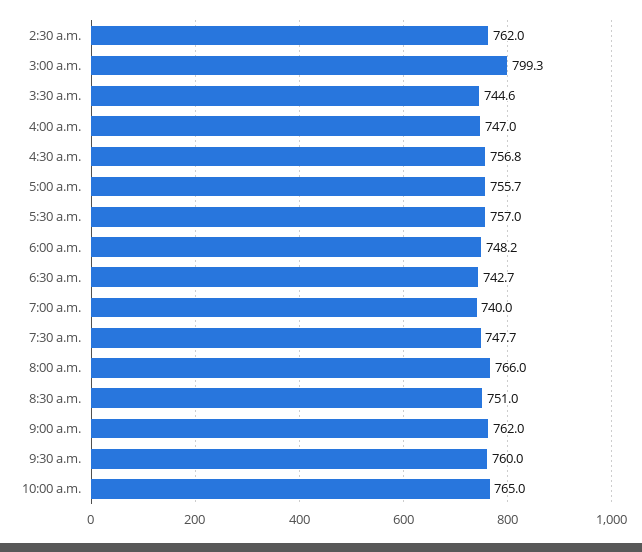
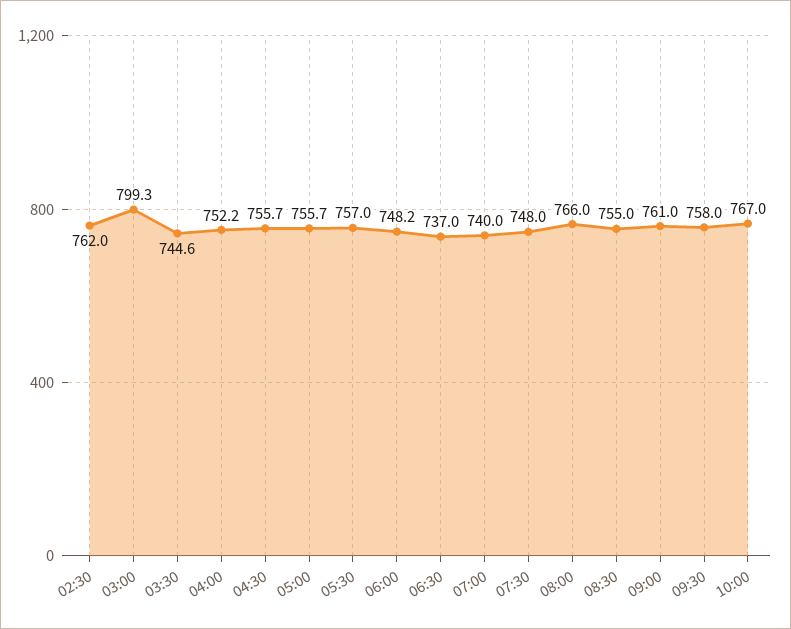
  {
    "2:30 a.m.": 762,
    "3:00 a.m.": 799.3,
    "3:30 a.m.": 744.6,
-   "4:00 a.m.": 747,
+   "4:00 a.m.": 752.2,
-   "4:30 a.m.": 756.8,
+   "4:30 a.m.": 755.7,
    "5:00 a.m.": 755.7,
    "5:30 a.m.": 757,
    "6:00 a.m.": 748.2,
-   "6:30 a.m.": 742.7,
+   "6:30 a.m.": 737,
    "7:00 a.m.": 740,
-   "7:30 a.m.": 747.7,
+   "7:30 a.m.": 748,
    "8:00 a.m.": 766,
-   "8:30 a.m.": 751,
+   "8:30 a.m.": 755,
-   "9:00 a.m.": 762,
+   "9:00 a.m.": 761,
-   "9:30 a.m.": 760,
+   "9:30 a.m.": 758,
-   "10:00 a.m.": 765
+   "10:00 a.m.": 767
  }

